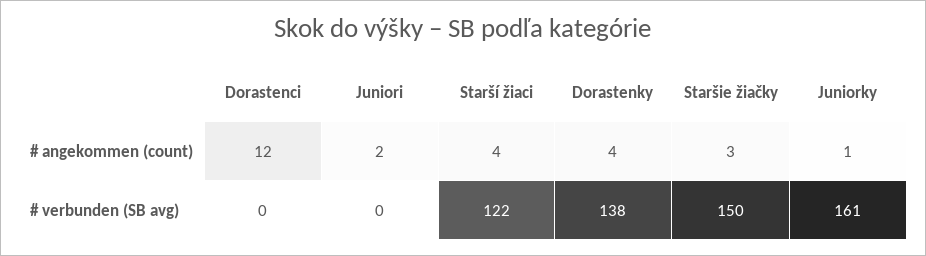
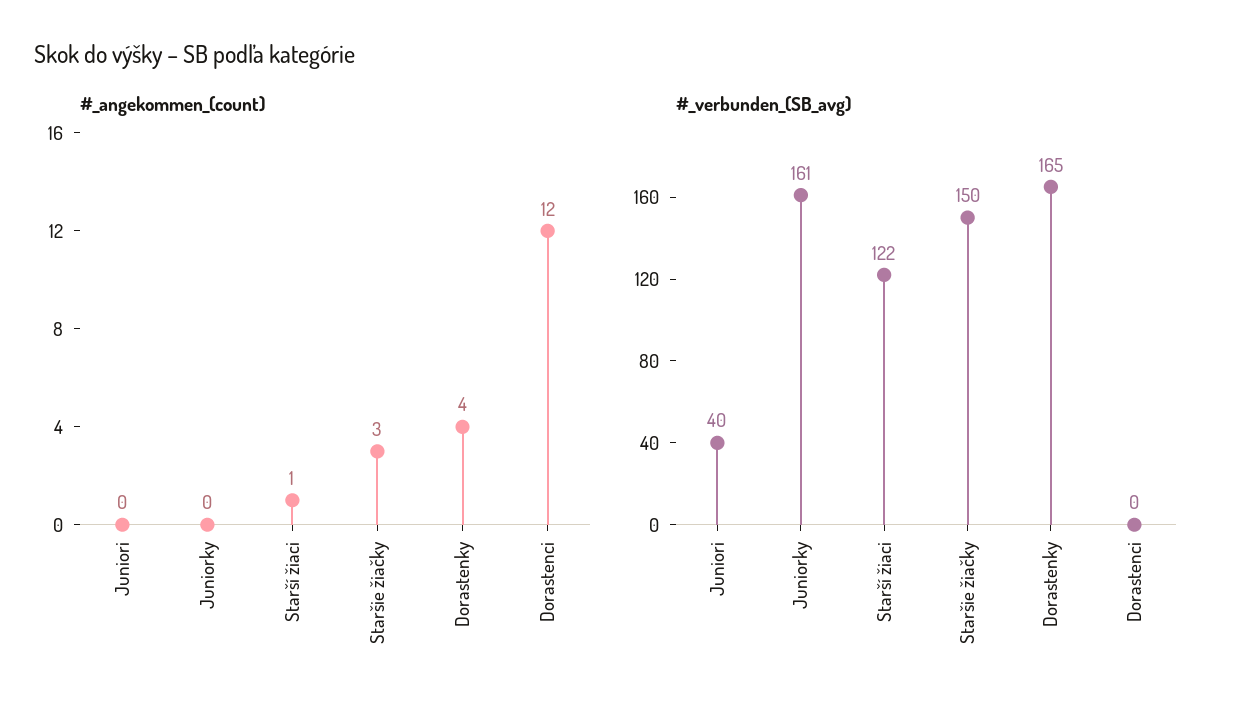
  {
    "# angekommen (count)": {
      "Dorastenci": 12,
-     "Juniori": 2,
+     "Juniori": 0,
-     "Starší žiaci": 4,
+     "Starší žiaci": 1,
      "Dorastenky": 4,
      "Staršie žiačky": 3,
-     "Juniorky": 1
+     "Juniorky": 0
    },
    "# verbunden (SB avg)": {
      "Dorastenci": 0,
-     "Juniori": 0,
+     "Juniori": 40,
      "Starší žiaci": 122,
-     "Dorastenky": 138,
+     "Dorastenky": 165,
      "Staršie žiačky": 150,
      "Juniorky": 161
    }
  }

